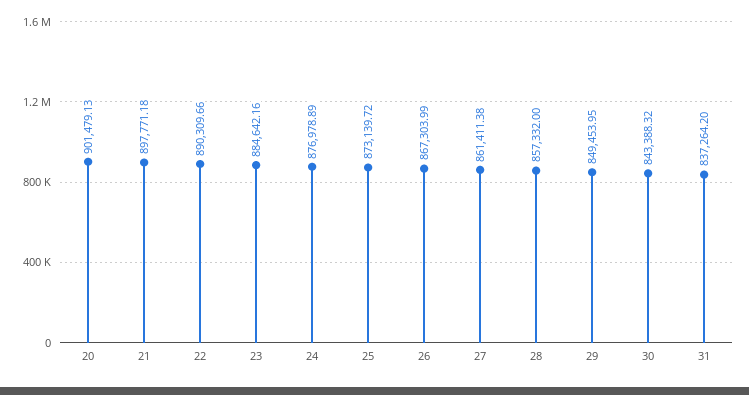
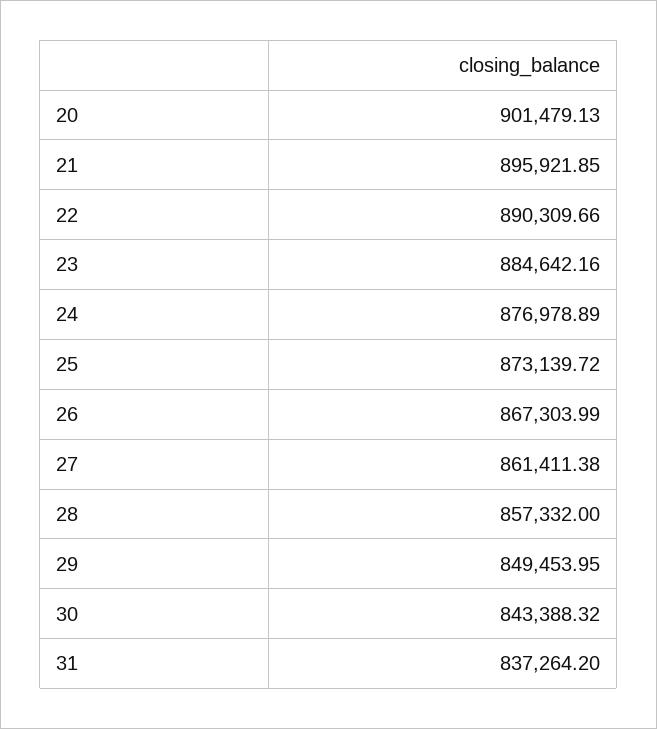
  {
    "20": 901479.13,
-   "21": 897771.18,
+   "21": 895921.85,
    "22": 890309.66,
    "23": 884642.16,
    "24": 876978.89,
    "25": 873139.72,
    "26": 867303.99,
    "27": 861411.38,
    "28": 857332,
    "29": 849453.95,
    "30": 843388.32,
    "31": 837264.2
  }

